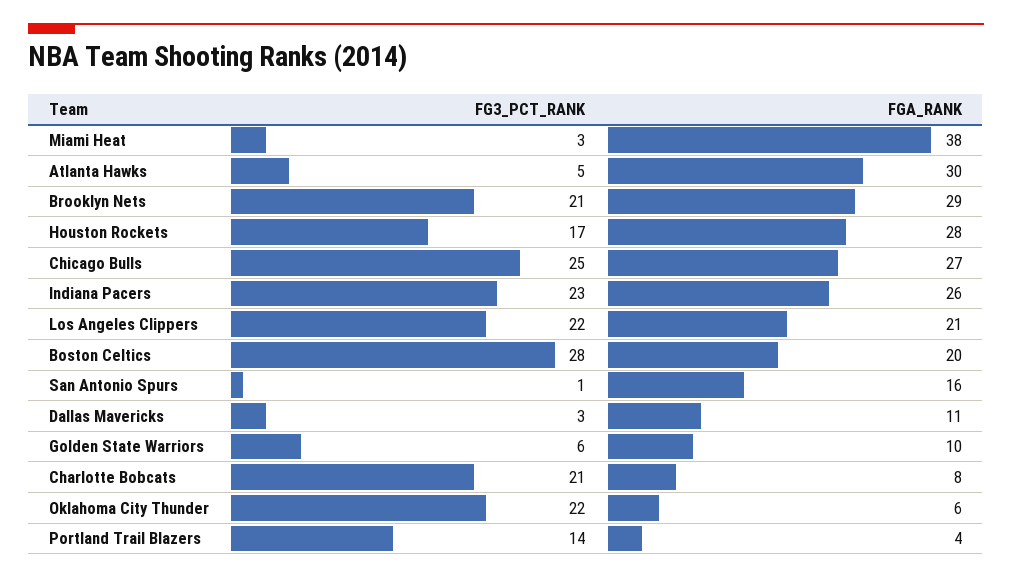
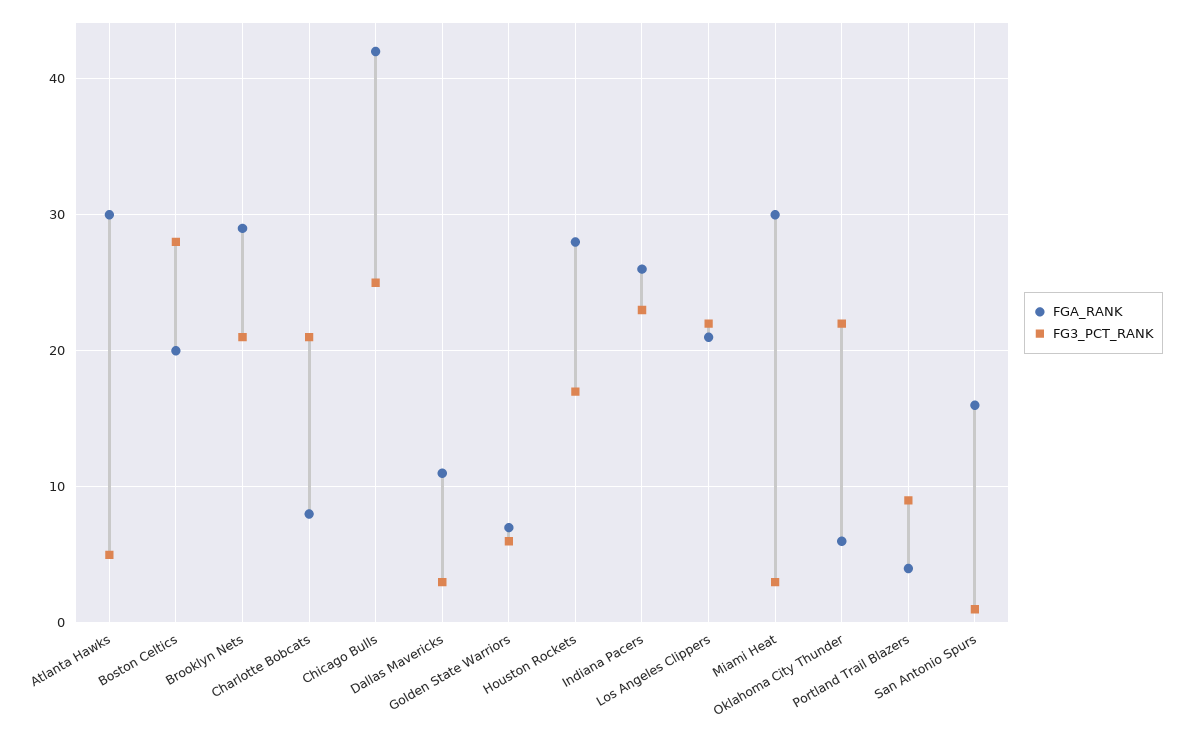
  {
    "FG3_PCT_RANK": {
      "Miami Heat": 3,
      "Atlanta Hawks": 5,
      "Brooklyn Nets": 21,
      "Houston Rockets": 17,
      "Chicago Bulls": 25,
      "Indiana Pacers": 23,
      "Los Angeles Clippers": 22,
      "Boston Celtics": 28,
      "San Antonio Spurs": 1,
      "Dallas Mavericks": 3,
      "Golden State Warriors": 6,
      "Charlotte Bobcats": 21,
      "Oklahoma City Thunder": 22,
-     "Portland Trail Blazers": 14
+     "Portland Trail Blazers": 9
    },
    "FGA_RANK": {
-     "Miami Heat": 38,
+     "Miami Heat": 30,
      "Atlanta Hawks": 30,
      "Brooklyn Nets": 29,
      "Houston Rockets": 28,
-     "Chicago Bulls": 27,
+     "Chicago Bulls": 42,
      "Indiana Pacers": 26,
      "Los Angeles Clippers": 21,
      "Boston Celtics": 20,
      "San Antonio Spurs": 16,
      "Dallas Mavericks": 11,
-     "Golden State Warriors": 10,
+     "Golden State Warriors": 7,
      "Charlotte Bobcats": 8,
      "Oklahoma City Thunder": 6,
      "Portland Trail Blazers": 4
    }
  }

